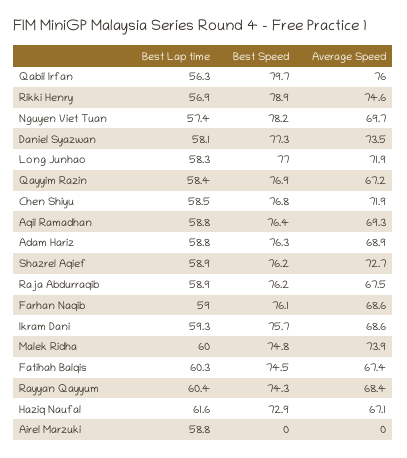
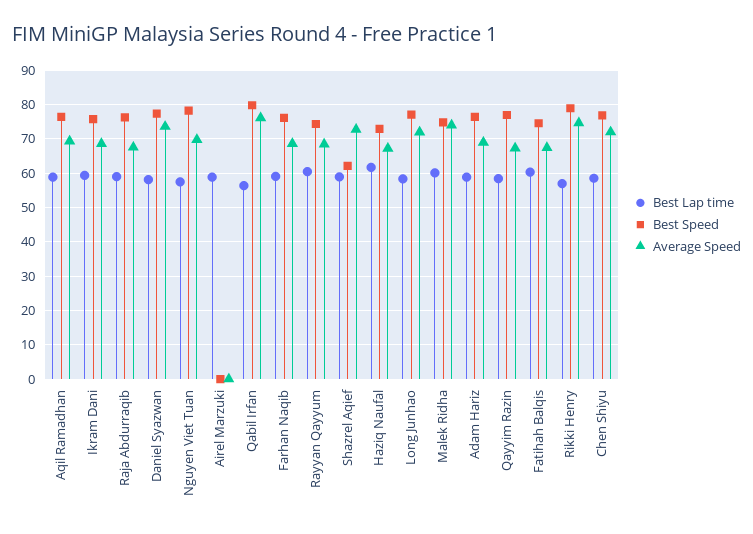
  {
    "Best Lap time": {
      "Qabil Irfan": 56.3,
      "Rikki Henry": 56.9,
      "Nguyen Viet Tuan": 57.4,
      "Daniel Syazwan": 58.1,
      "Long Junhao": 58.3,
      "Qayyim Razin": 58.4,
      "Chen Shiyu": 58.5,
      "Aqil Ramadhan": 58.8,
      "Adam Hariz": 58.8,
      "Shazrel Aqief": 58.9,
      "Raja Abdurraqib": 58.9,
      "Farhan Naqib": 59,
      "Ikram Dani": 59.3,
      "Malek Ridha": 60,
      "Fatihah Balqis": 60.3,
      "Rayyan Qayyum": 60.4,
      "Haziq Naufal": 61.6,
      "Airel Marzuki": 58.8
    },
    "Best Speed": {
      "Qabil Irfan": 79.7,
      "Rikki Henry": 78.9,
      "Nguyen Viet Tuan": 78.2,
      "Daniel Syazwan": 77.3,
      "Long Junhao": 77,
      "Qayyim Razin": 76.9,
      "Chen Shiyu": 76.8,
      "Aqil Ramadhan": 76.4,
      "Adam Hariz": 76.3,
-     "Shazrel Aqief": 76.2,
+     "Shazrel Aqief": 62,
      "Raja Abdurraqib": 76.2,
      "Farhan Naqib": 76.1,
      "Ikram Dani": 75.7,
      "Malek Ridha": 74.8,
      "Fatihah Balqis": 74.5,
      "Rayyan Qayyum": 74.3,
      "Haziq Naufal": 72.9,
      "Airel Marzuki": 0
    },
    "Average Speed": {
      "Qabil Irfan": 76,
      "Rikki Henry": 74.6,
      "Nguyen Viet Tuan": 69.7,
      "Daniel Syazwan": 73.5,
      "Long Junhao": 71.9,
      "Qayyim Razin": 67.2,
      "Chen Shiyu": 71.9,
      "Aqil Ramadhan": 69.3,
      "Adam Hariz": 68.9,
      "Shazrel Aqief": 72.7,
      "Raja Abdurraqib": 67.5,
      "Farhan Naqib": 68.6,
      "Ikram Dani": 68.6,
      "Malek Ridha": 73.9,
      "Fatihah Balqis": 67.4,
      "Rayyan Qayyum": 68.4,
      "Haziq Naufal": 67.1,
      "Airel Marzuki": 0
    }
  }

